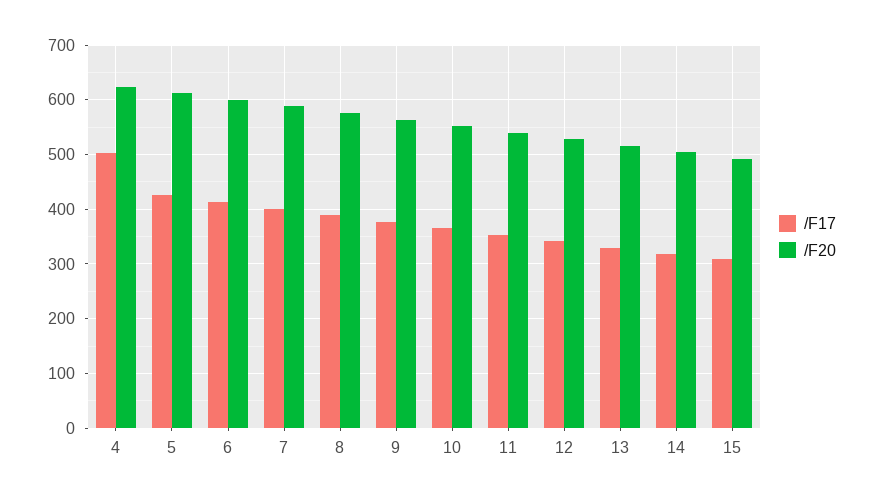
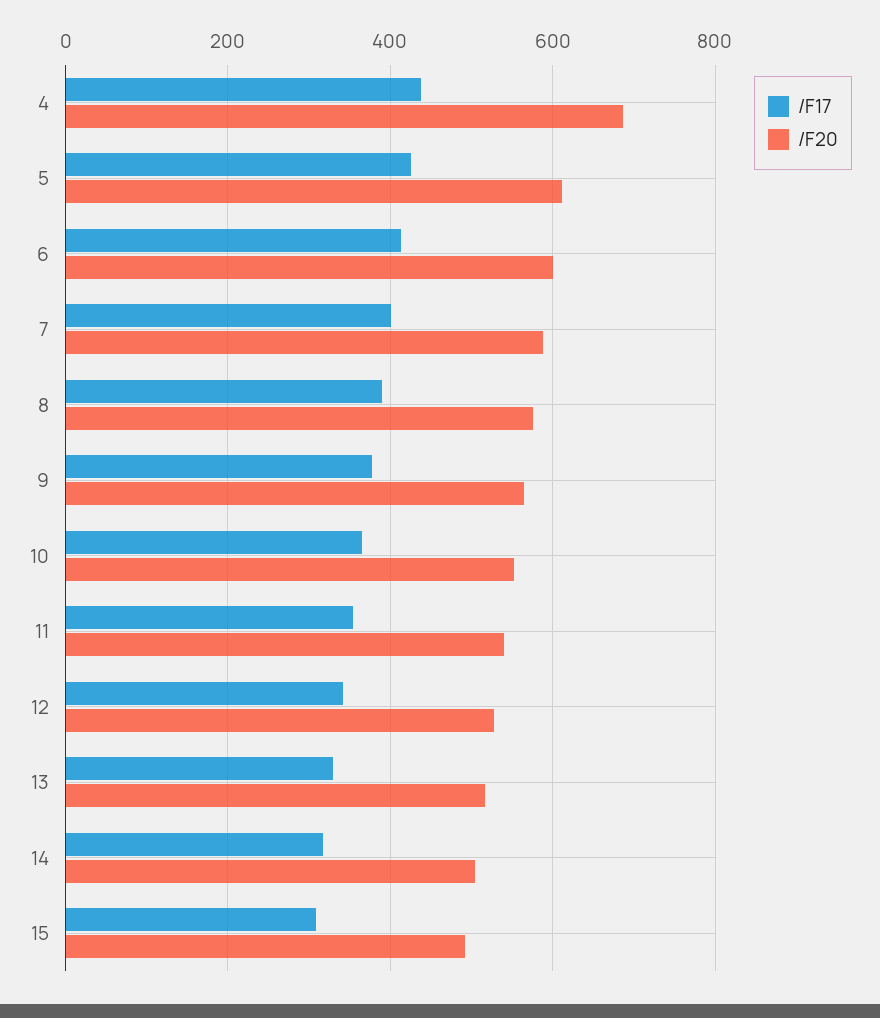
  {
    "/F17": {
-     "4": 500,
+     "4": 440,
      "5": 420,
      "6": 420,
      "7": 400,
      "8": 380,
      "9": 380,
      "10": 360,
      "11": 360,
      "12": 340,
      "13": 320,
      "14": 320,
      "15": 300
    },
    "/F20": {
-     "4": 620,
+     "4": 680,
      "5": 620,
      "6": 600,
      "7": 580,
      "8": 580,
      "9": 560,
      "10": 560,
      "11": 540,
      "12": 520,
      "13": 520,
      "14": 500,
      "15": 500
    }
  }

